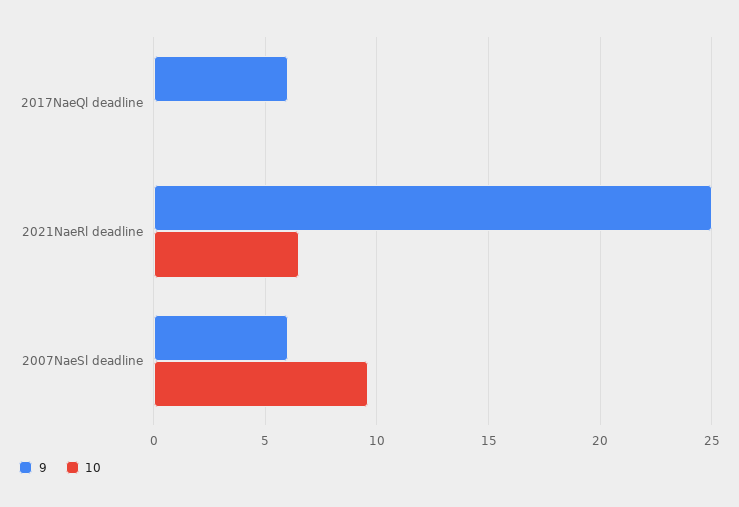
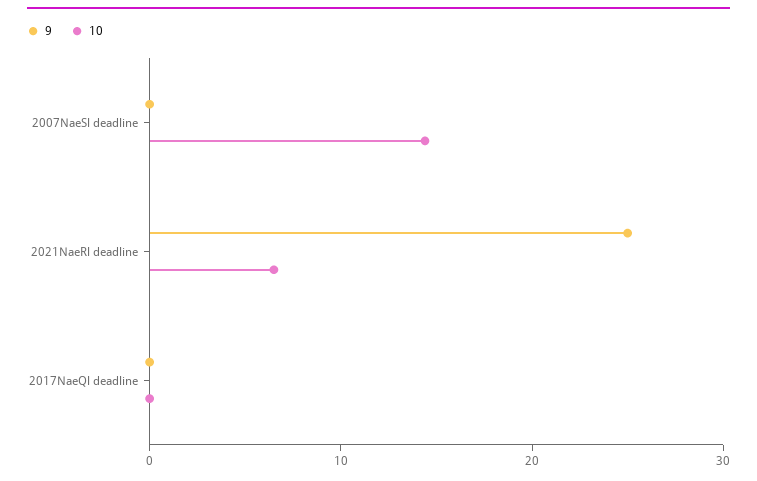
  {
    "9": {
-     "2017NaeQl deadline": 6,
+     "2017NaeQl deadline": 0,
      "2021NaeRl deadline": 25,
-     "2007NaeSl deadline": 6
+     "2007NaeSl deadline": 0
    },
    "10": {
      "2017NaeQl deadline": 0,
      "2021NaeRl deadline": 6.5,
-     "2007NaeSl deadline": 9.5
+     "2007NaeSl deadline": 14
    }
  }

